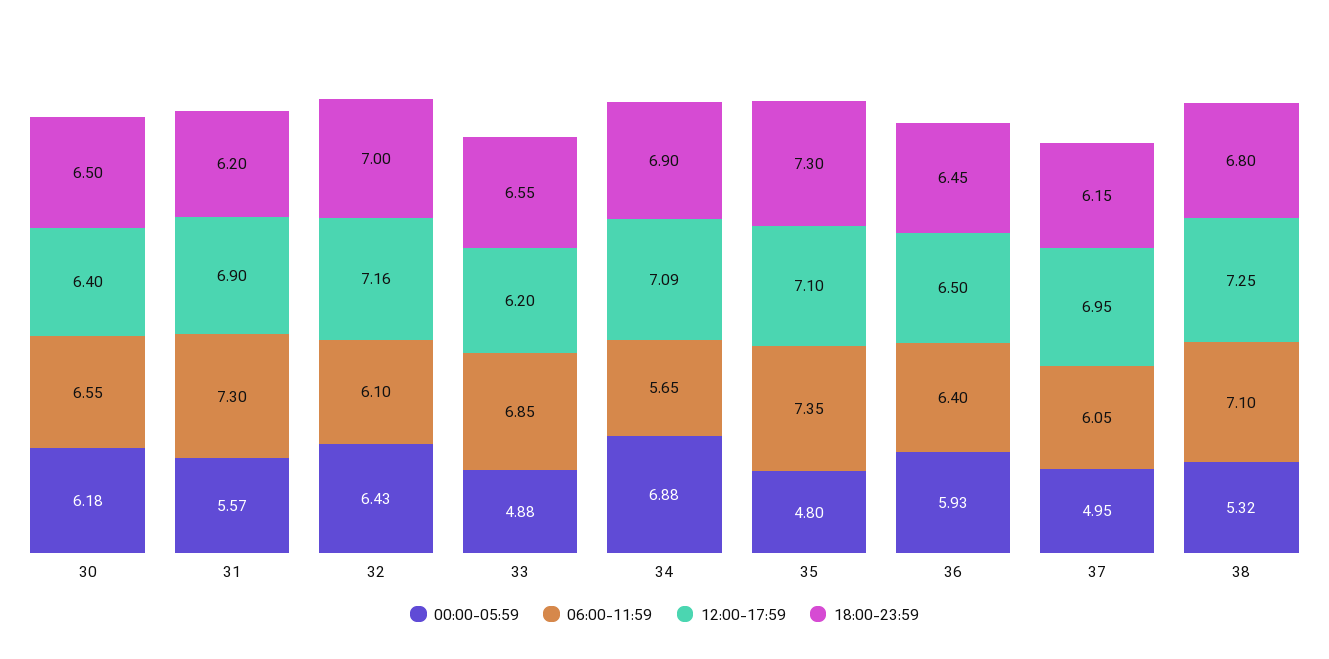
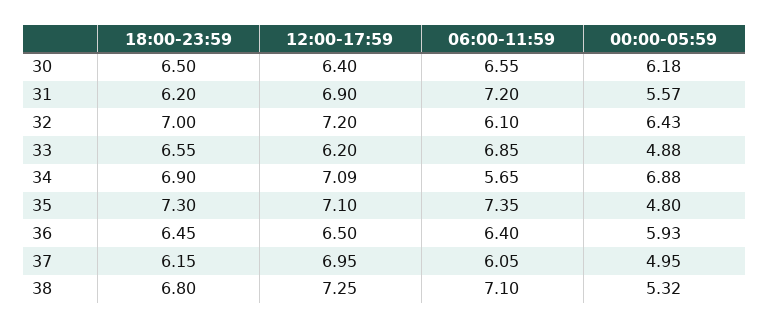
  {
    "00:00-05:59": {
      "30": 6.18,
      "31": 5.57,
      "32": 6.43,
      "33": 4.88,
      "34": 6.88,
      "35": 4.8,
      "36": 5.93,
      "37": 4.95,
      "38": 5.32
    },
    "06:00-11:59": {
      "30": 6.55,
-     "31": 7.3,
+     "31": 7.2,
      "32": 6.1,
      "33": 6.85,
      "34": 5.65,
      "35": 7.35,
      "36": 6.4,
      "37": 6.05,
      "38": 7.1
    },
    "12:00-17:59": {
      "30": 6.4,
      "31": 6.9,
-     "32": 7.16,
+     "32": 7.2,
      "33": 6.2,
      "34": 7.09,
      "35": 7.1,
      "36": 6.5,
      "37": 6.95,
      "38": 7.25
    },
    "18:00-23:59": {
      "30": 6.5,
      "31": 6.2,
      "32": 7,
      "33": 6.55,
      "34": 6.9,
      "35": 7.3,
      "36": 6.45,
      "37": 6.15,
      "38": 6.8
    }
  }

